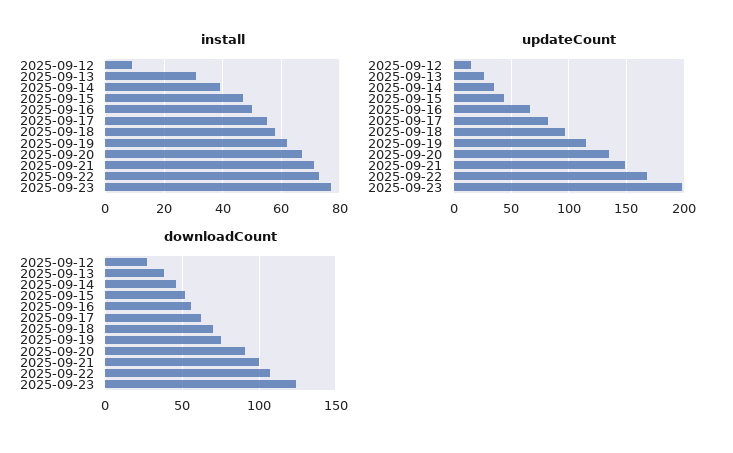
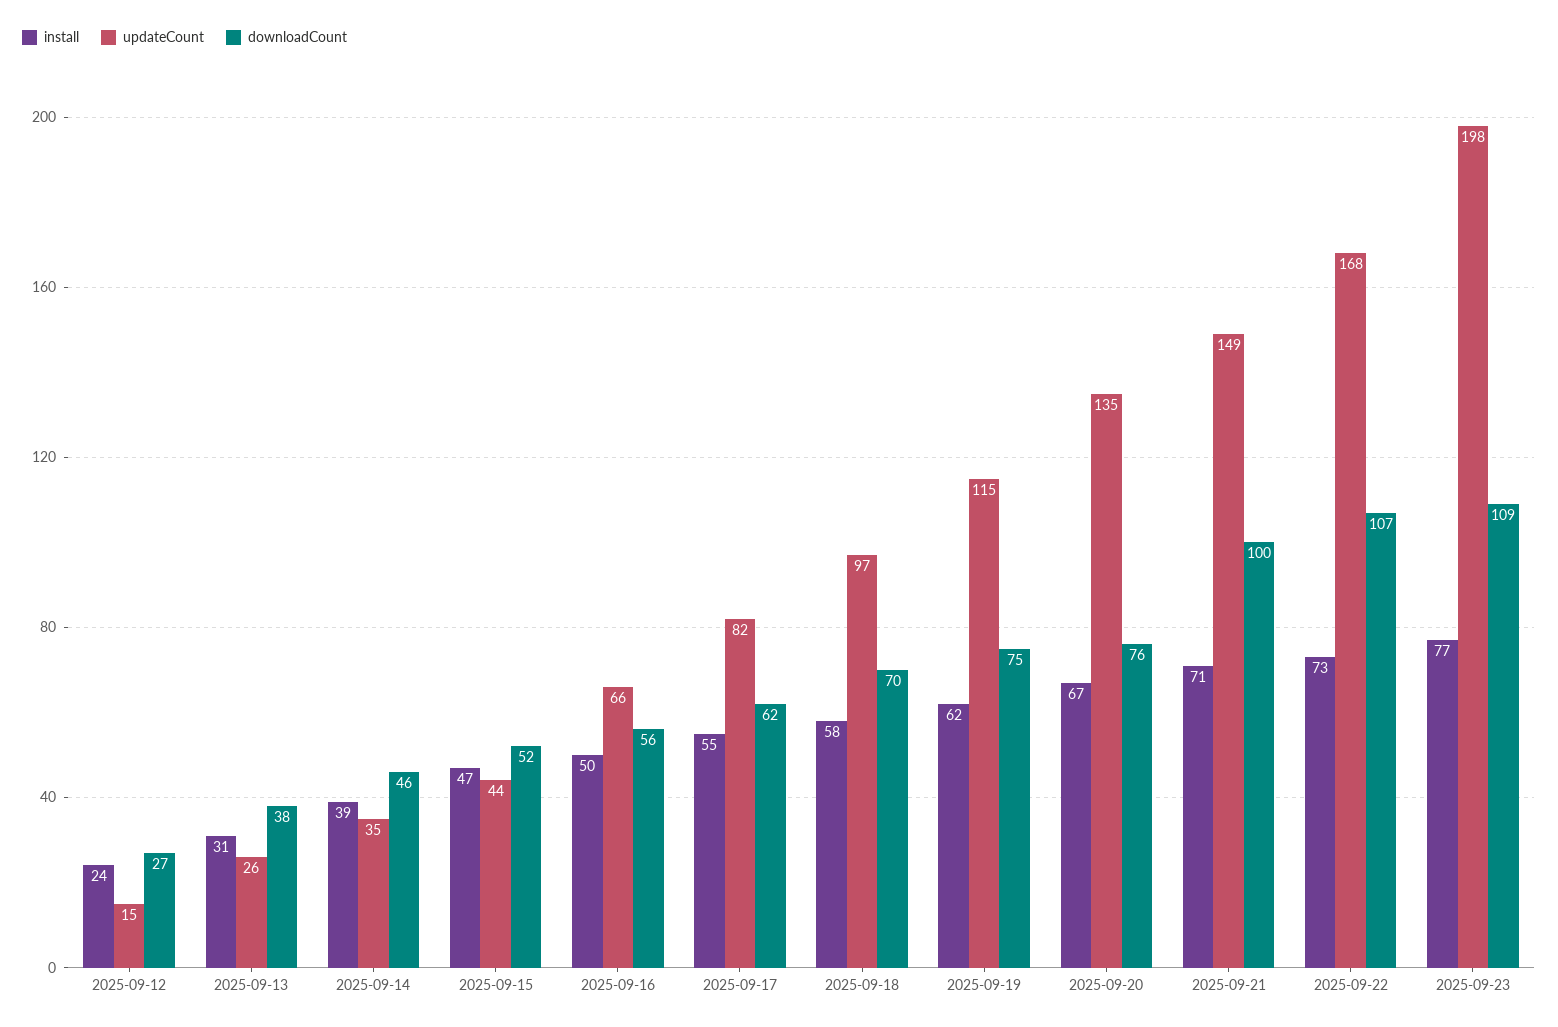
  {
    "install": {
-     "2025-09-12": 10,
+     "2025-09-12": 24,
      "2025-09-13": 31,
      "2025-09-14": 39,
      "2025-09-15": 47,
      "2025-09-16": 50,
      "2025-09-17": 55,
      "2025-09-18": 58,
      "2025-09-19": 62,
      "2025-09-20": 67,
      "2025-09-21": 71,
      "2025-09-22": 73,
      "2025-09-23": 77
    },
    "updateCount": {
      "2025-09-12": 15,
      "2025-09-13": 26,
      "2025-09-14": 35,
      "2025-09-15": 44,
      "2025-09-16": 66,
      "2025-09-17": 82,
      "2025-09-18": 97,
      "2025-09-19": 115,
      "2025-09-20": 135,
      "2025-09-21": 149,
      "2025-09-22": 168,
      "2025-09-23": 198
    },
    "downloadCount": {
      "2025-09-12": 27,
      "2025-09-13": 38,
      "2025-09-14": 46,
      "2025-09-15": 52,
      "2025-09-16": 56,
      "2025-09-17": 62,
      "2025-09-18": 70,
      "2025-09-19": 75,
-     "2025-09-20": 90,
+     "2025-09-20": 76,
      "2025-09-21": 100,
      "2025-09-22": 107,
-     "2025-09-23": 125
+     "2025-09-23": 109
    }
  }

